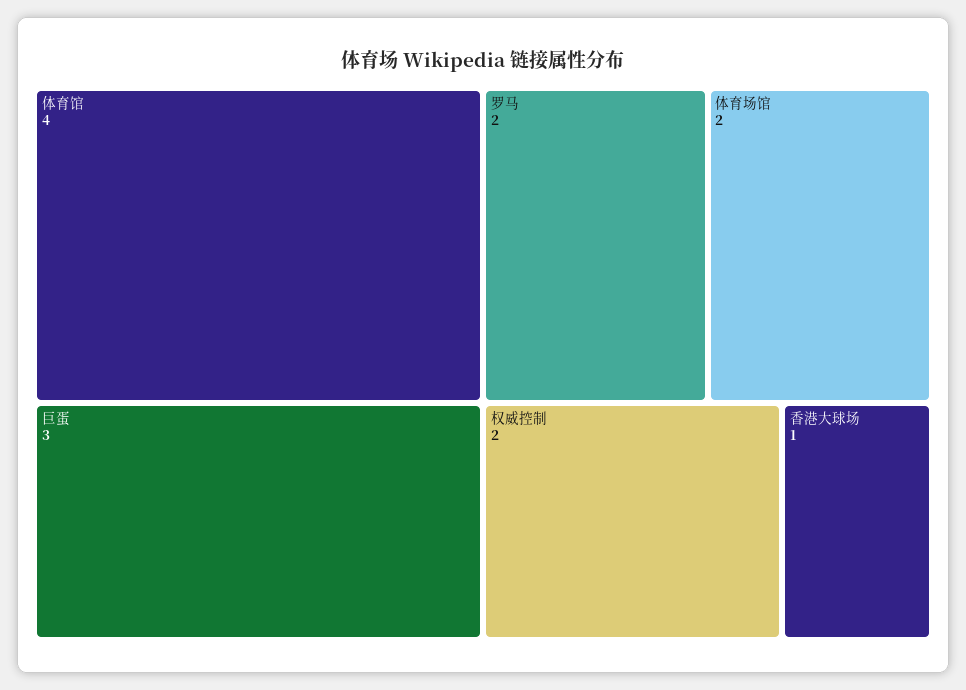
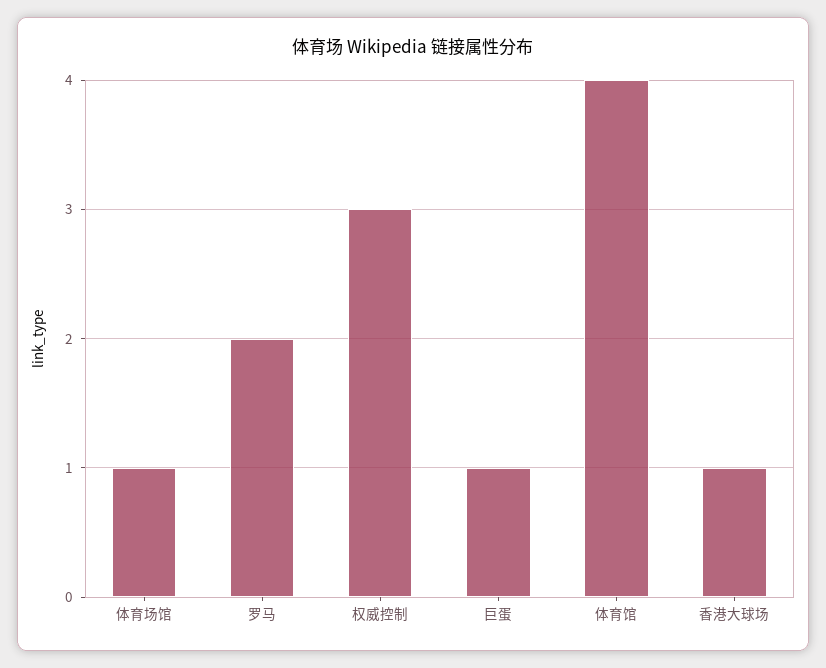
  {
    "体育馆": 4,
-   "巨蛋": 3,
+   "巨蛋": 1,
    "罗马": 2,
-   "体育场馆": 2,
+   "体育场馆": 1,
-   "权威控制": 2,
+   "权威控制": 3,
    "香港大球场": 1
  }

